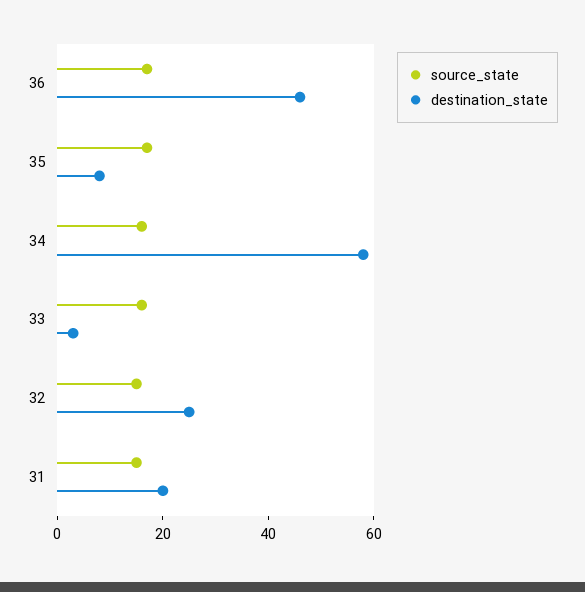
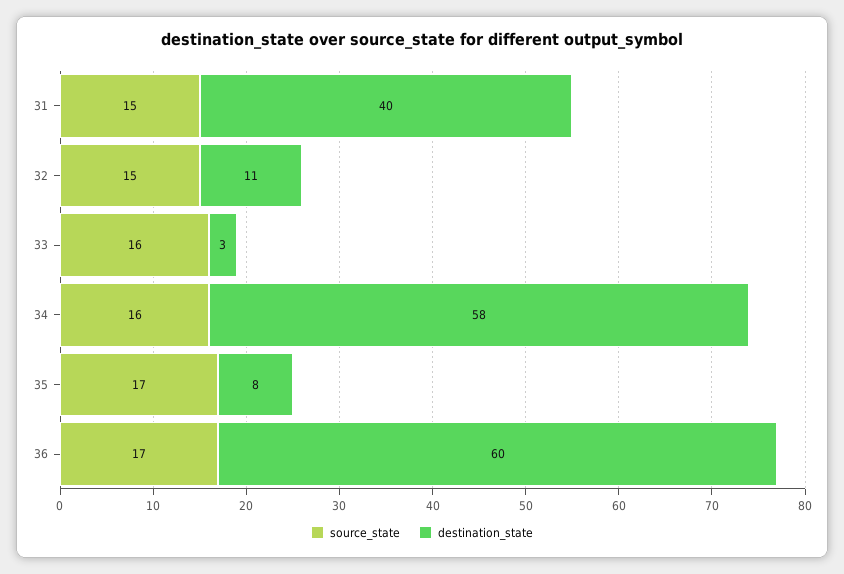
  {
    "source_state": {
      "36": 17,
      "35": 17,
      "34": 16,
      "33": 16,
      "32": 15,
      "31": 15
    },
    "destination_state": {
-     "36": 45,
+     "36": 60,
      "35": 8,
      "34": 58,
      "33": 3,
-     "32": 25,
+     "32": 11,
-     "31": 20
+     "31": 40
    }
  }

